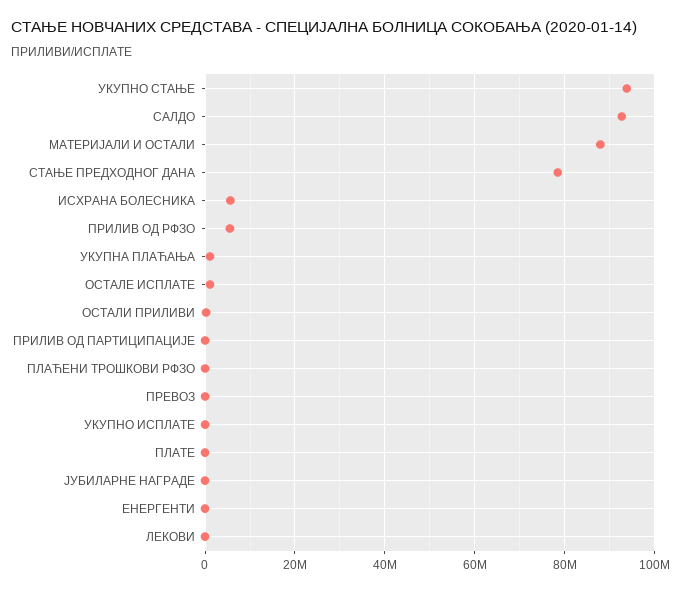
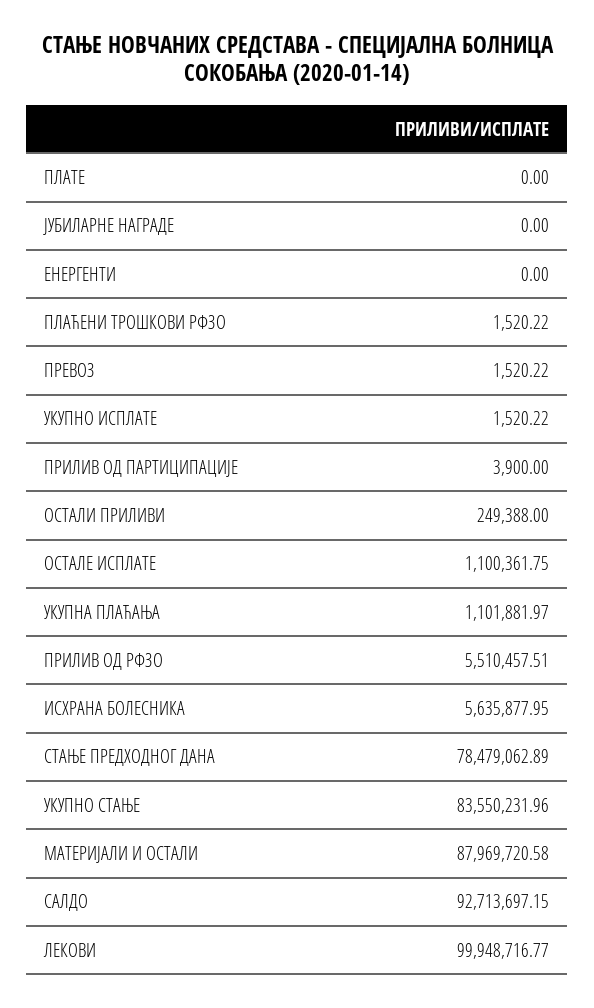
  {
-   "УКУПНО СТАЊЕ": 94000000,
+   "УКУПНО СТАЊЕ": 83550231.96,
    "САЛДО": 92713697.15,
    "МАТЕРИЈАЛИ И ОСТАЛИ": 87969720.58,
    "СТАЊЕ ПРЕДХОДНОГ ДАНА": 78479062.89,
    "ИСХРАНА БОЛЕСНИКА": 5635877.95,
    "ПРИЛИВ ОД РФЗО": 5510457.51,
    "УКУПНА ПЛАЋАЊА": 1101881.97,
    "ОСТАЛЕ ИСПЛАТЕ": 1100361.75,
    "ОСТАЛИ ПРИЛИВИ": 249388,
    "ПРИЛИВ ОД ПАРТИЦИПАЦИЈЕ": 3900,
    "ПЛАЋЕНИ ТРОШКОВИ РФЗО": 1520.22,
    "ПРЕВОЗ": 1520.22,
    "УКУПНО ИСПЛАТЕ": 1520.22,
    "ПЛАТЕ": 0,
    "ЈУБИЛАРНЕ НАГРАДЕ": 0,
    "ЕНЕРГЕНТИ": 0,
-   "ЛЕКОВИ": 0
+   "ЛЕКОВИ": 99948716.77
  }

